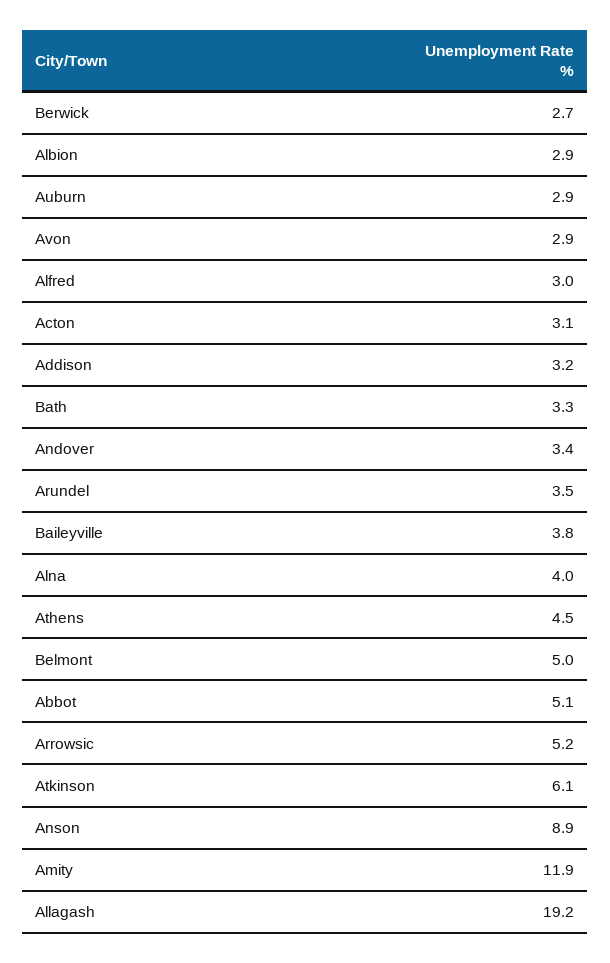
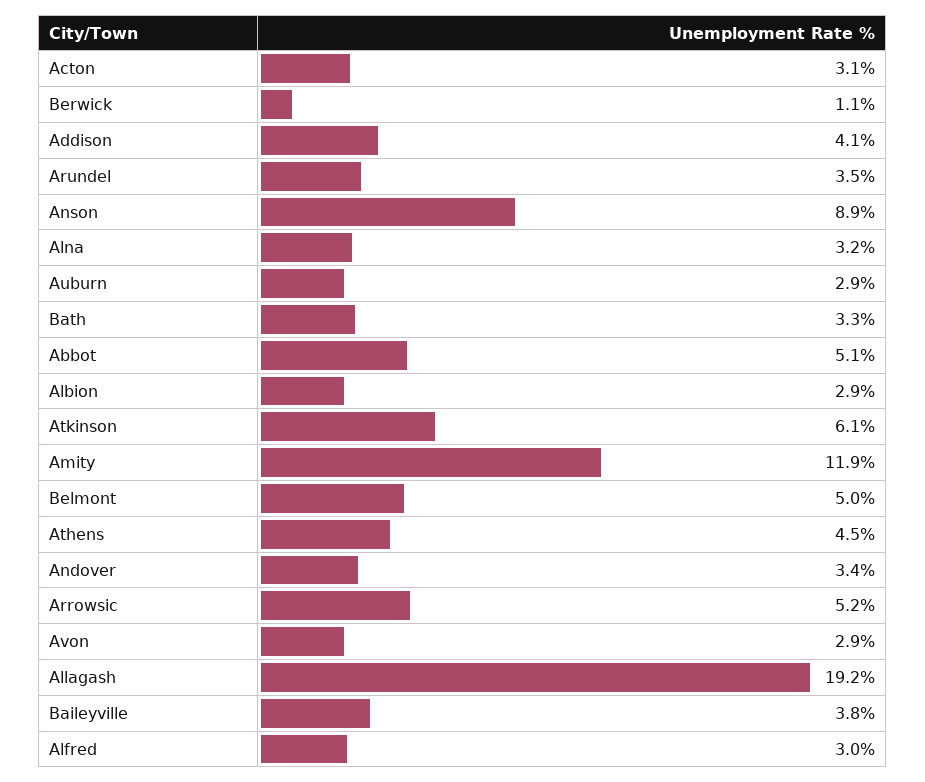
  {
-   "Berwick": 2.7,
+   "Berwick": 1.1,
    "Albion": 2.9,
    "Auburn": 2.9,
    "Avon": 2.9,
    "Alfred": 3,
    "Acton": 3.1,
-   "Addison": 3.2,
+   "Addison": 4.1,
    "Bath": 3.3,
    "Andover": 3.4,
    "Arundel": 3.5,
    "Baileyville": 3.8,
-   "Alna": 4,
+   "Alna": 3.2,
    "Athens": 4.5,
    "Belmont": 5,
    "Abbot": 5.1,
    "Arrowsic": 5.2,
    "Atkinson": 6.1,
    "Anson": 8.9,
    "Amity": 11.9,
    "Allagash": 19.2
  }

